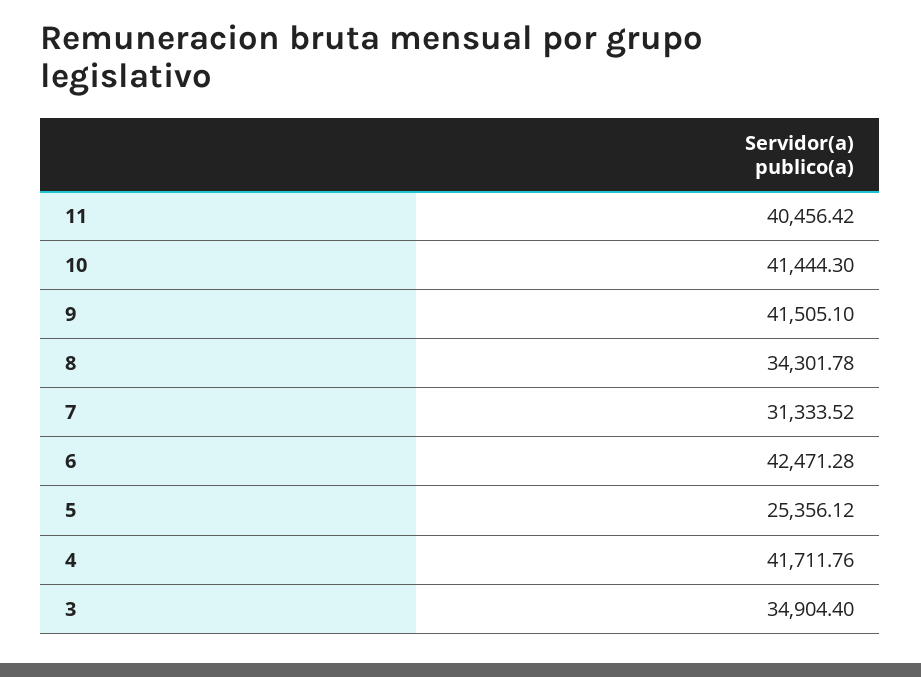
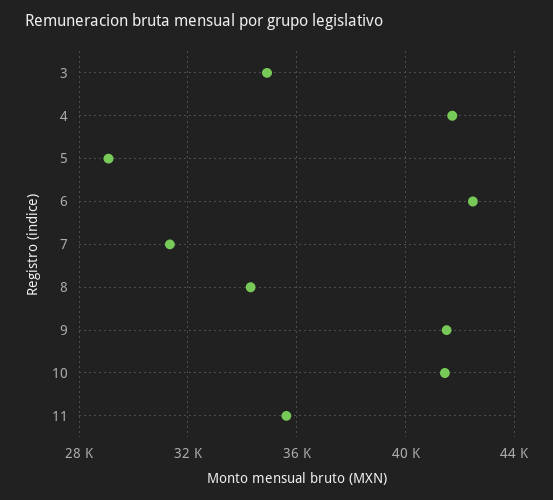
  {
-   "11": 40456.42,
+   "11": 35500,
    "10": 41444.3,
    "9": 41505.1,
    "8": 34301.78,
    "7": 31333.52,
    "6": 42471.28,
-   "5": 25356.12,
+   "5": 29000,
    "4": 41711.76,
    "3": 34904.4
  }

